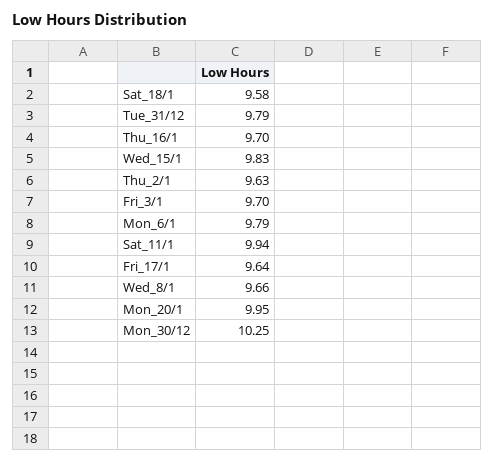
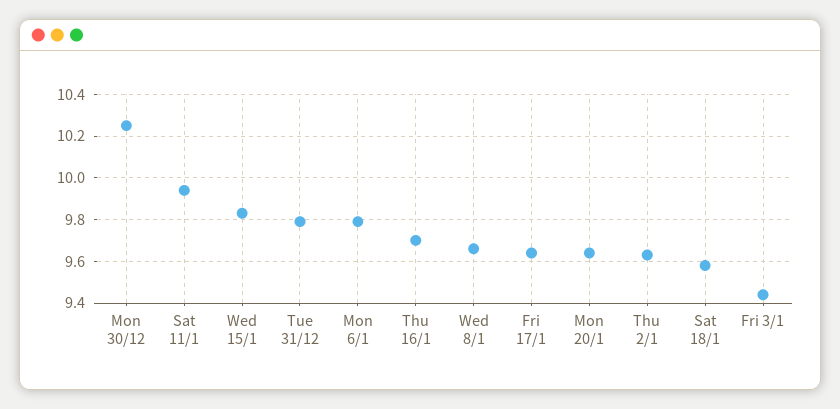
  {
    "Sat_18/1": 9.58,
    "Tue_31/12": 9.79,
    "Thu_16/1": 9.7,
    "Wed_15/1": 9.83,
    "Thu_2/1": 9.63,
-   "Fri_3/1": 9.7,
+   "Fri_3/1": 9.45,
    "Mon_6/1": 9.79,
    "Sat_11/1": 9.94,
    "Fri_17/1": 9.64,
    "Wed_8/1": 9.66,
-   "Mon_20/1": 9.95,
+   "Mon_20/1": 9.65,
    "Mon_30/12": 10.25
  }

